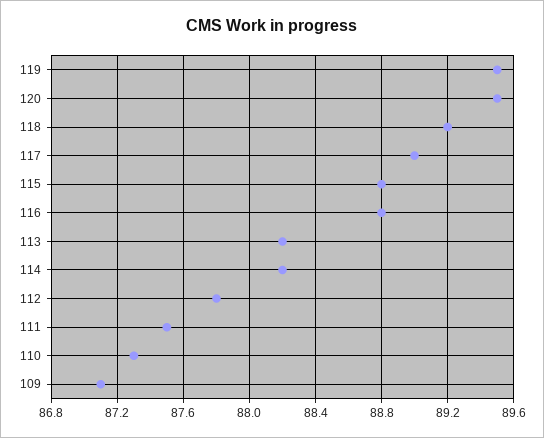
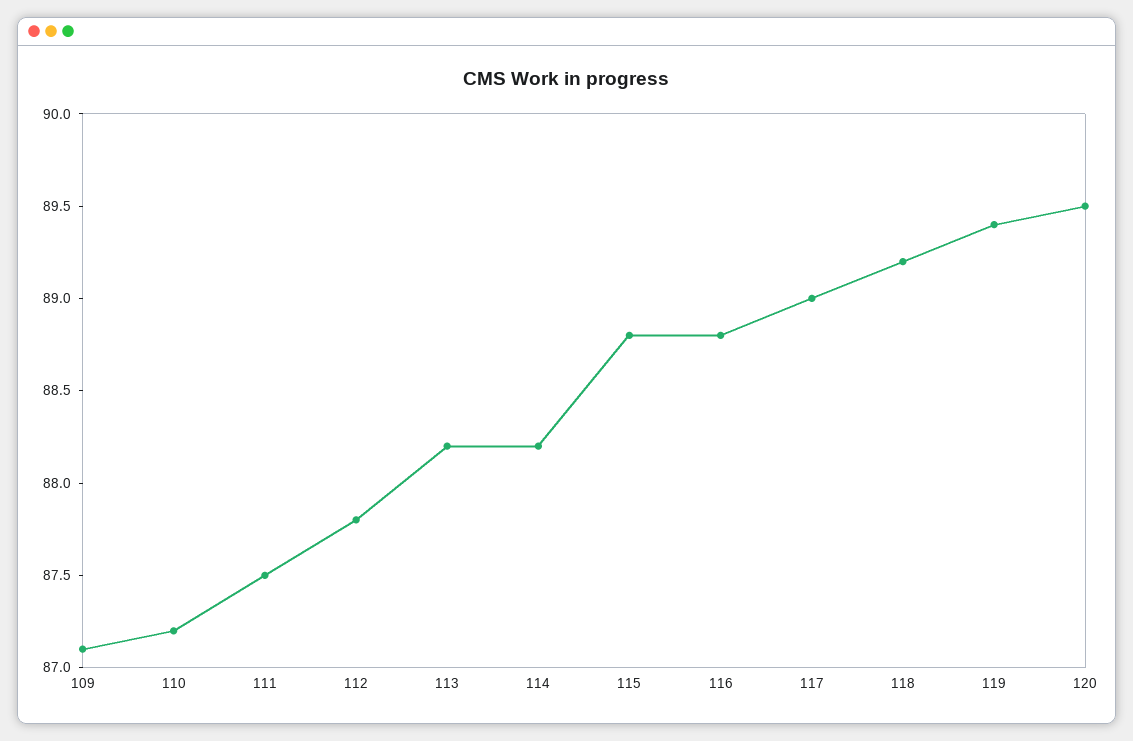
  {
-   "119": 89.5,
+   "119": 89.4,
    "120": 89.5,
    "118": 89.2,
    "117": 89,
    "115": 88.8,
    "116": 88.8,
    "113": 88.2,
    "114": 88.2,
    "112": 87.8,
    "111": 87.5,
-   "110": 87.3,
+   "110": 87.2,
    "109": 87.1
  }

